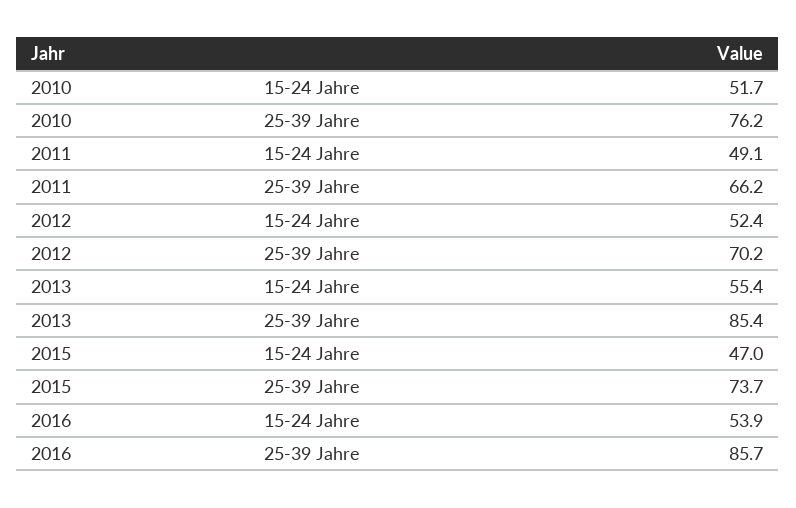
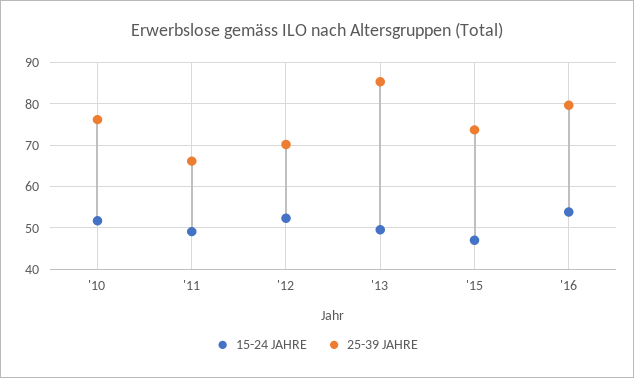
  {
    "15-24 Jahre": {
      "2010": 51.7,
      "2011": 49.1,
      "2012": 52.4,
-     "2013": 55.4,
+     "2013": 50,
      "2015": 47,
      "2016": 53.9
    },
    "25-39 Jahre": {
      "2010": 76.2,
      "2011": 66.2,
      "2012": 70.2,
      "2013": 85.4,
      "2015": 73.7,
-     "2016": 85.7
+     "2016": 80
    }
  }

